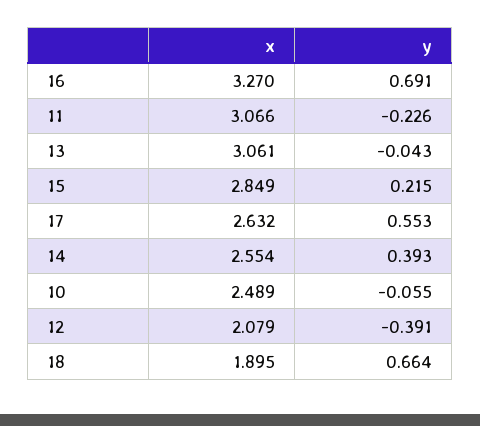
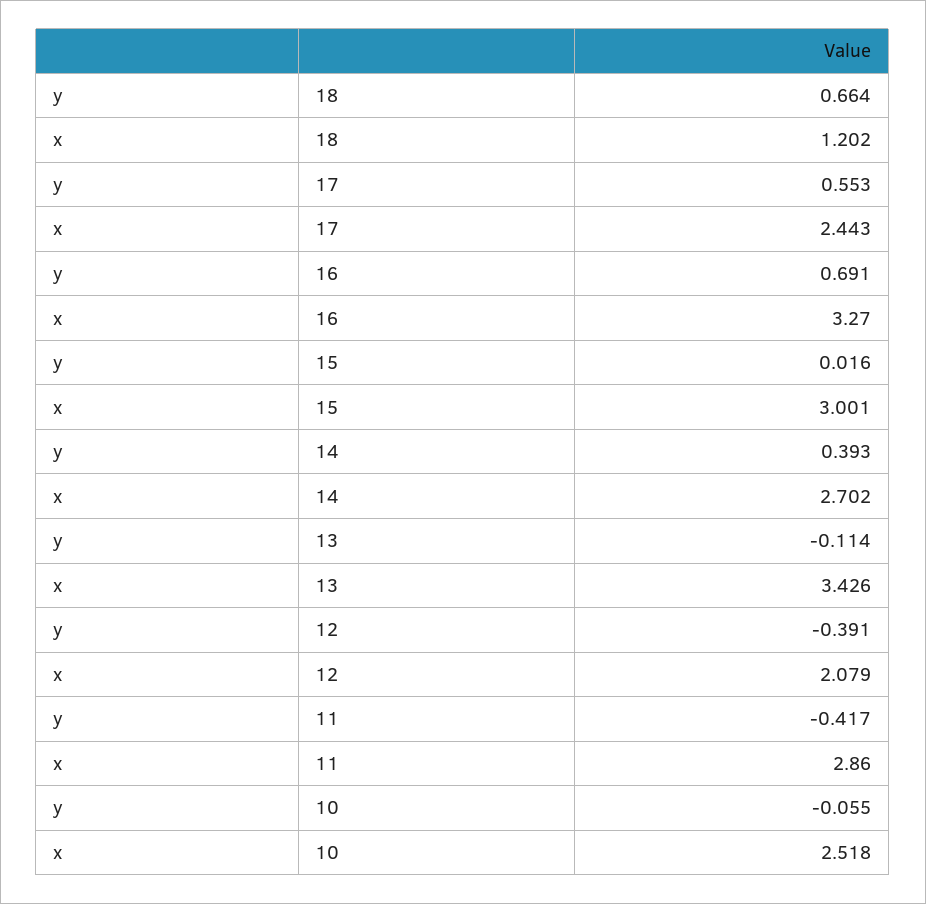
  {
    "x": {
      "16": 3.27,
-     "11": 3.066,
+     "11": 2.86,
-     "13": 3.061,
+     "13": 3.426,
-     "15": 2.849,
+     "15": 3.001,
-     "17": 2.632,
+     "17": 2.443,
-     "14": 2.554,
+     "14": 2.702,
-     "10": 2.489,
+     "10": 2.518,
      "12": 2.079,
-     "18": 1.895
+     "18": 1.202
    },
    "y": {
      "16": 0.691,
-     "11": -0.226,
+     "11": -0.417,
-     "13": -0.043,
+     "13": -0.114,
-     "15": 0.215,
+     "15": 0.016,
      "17": 0.553,
      "14": 0.393,
      "10": -0.055,
      "12": -0.391,
      "18": 0.664
    }
  }

